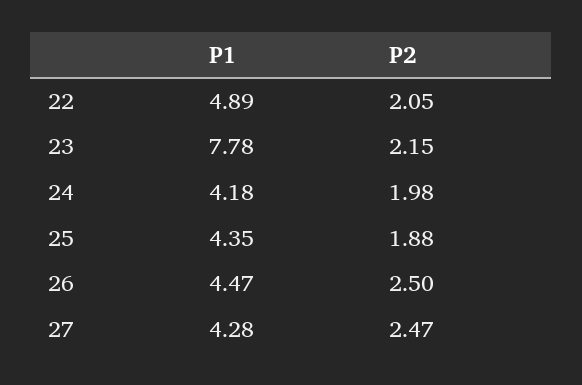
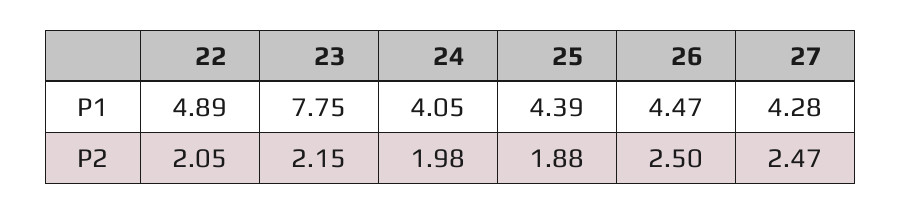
  {
    "P1": {
      "22": 4.89,
-     "23": 7.78,
+     "23": 7.75,
-     "24": 4.18,
+     "24": 4.05,
-     "25": 4.35,
+     "25": 4.39,
      "26": 4.47,
      "27": 4.28
    },
    "P2": {
      "22": 2.05,
      "23": 2.15,
      "24": 1.98,
      "25": 1.88,
      "26": 2.5,
      "27": 2.47
    }
  }

